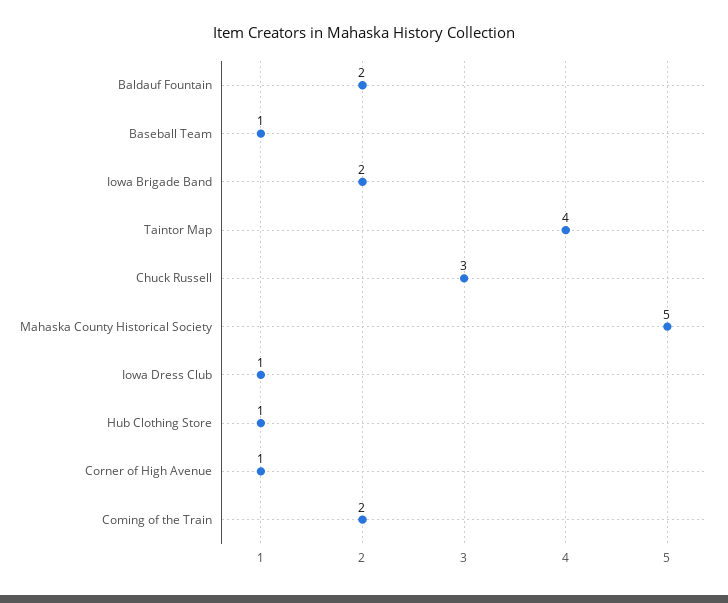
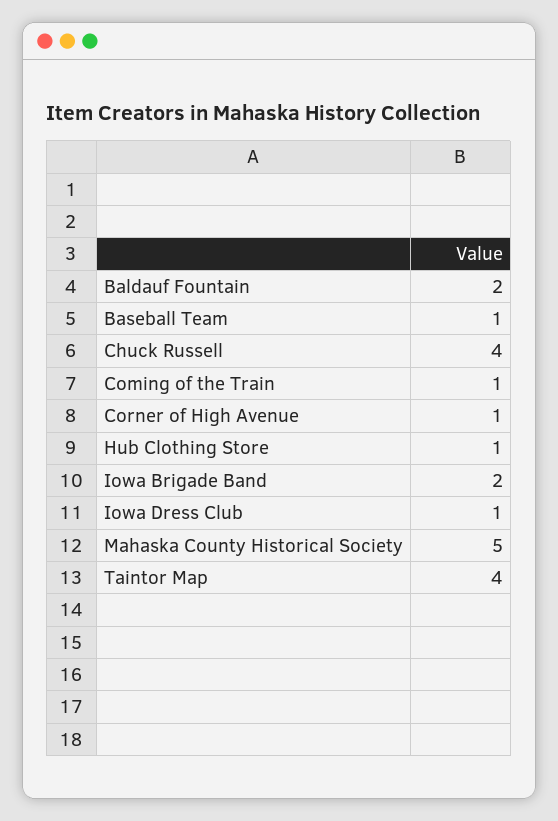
  {
    "Baldauf Fountain": 2,
    "Baseball Team": 1,
    "Iowa Brigade Band": 2,
    "Taintor Map": 4,
-   "Chuck Russell": 3,
+   "Chuck Russell": 4,
    "Mahaska County Historical Society": 5,
    "Iowa Dress Club": 1,
    "Hub Clothing Store": 1,
    "Corner of High Avenue": 1,
-   "Coming of the Train": 2
+   "Coming of the Train": 1
  }

